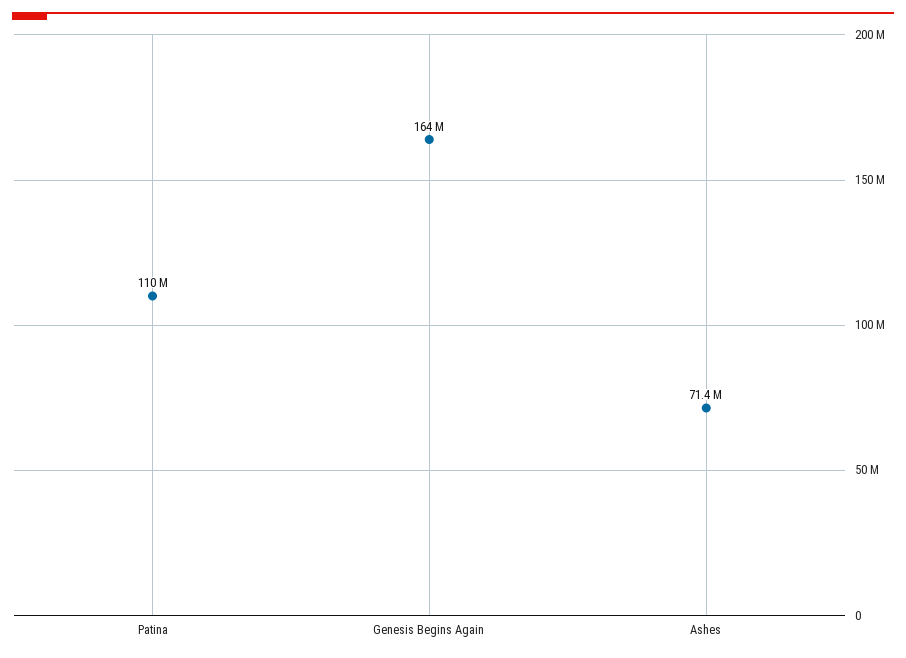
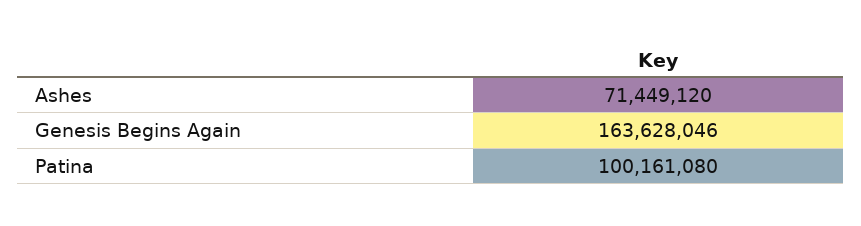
  {
-   "Patina": 110000000,
+   "Patina": 100161080,
    "Genesis Begins Again": 163628046,
    "Ashes": 71449120
  }

